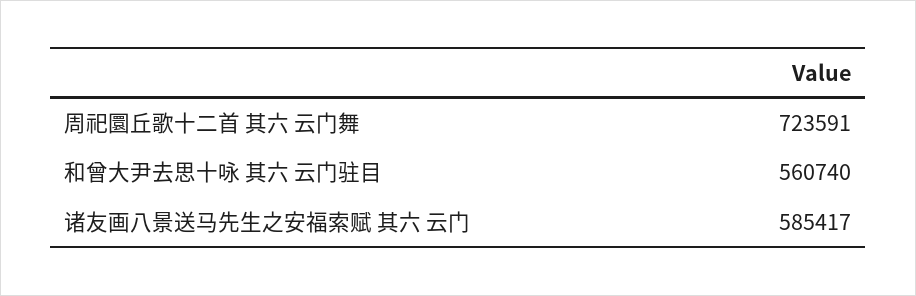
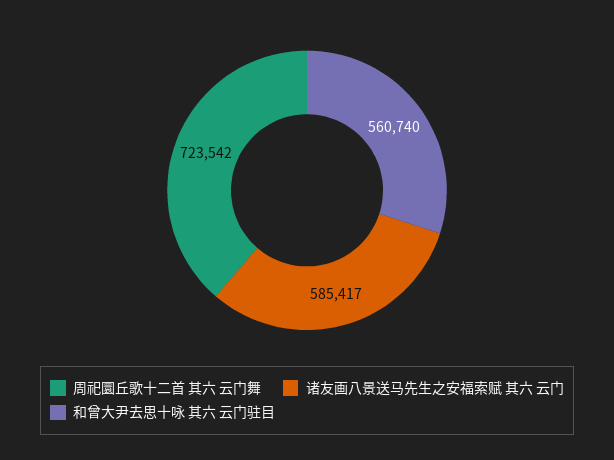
  {
-   "周祀圜丘歌十二首 其六 云门舞": 723591,
+   "周祀圜丘歌十二首 其六 云门舞": 723542,
    "和曾大尹去思十咏 其六 云门驻目": 560740,
    "诸友画八景送马先生之安福索赋 其六 云门": 585417
  }

